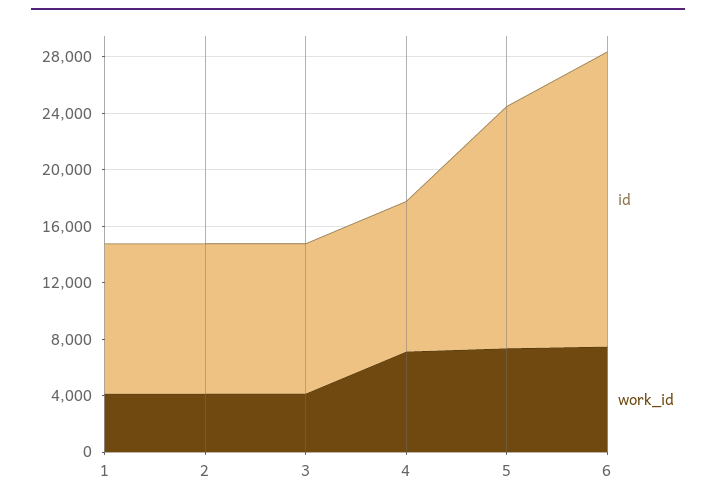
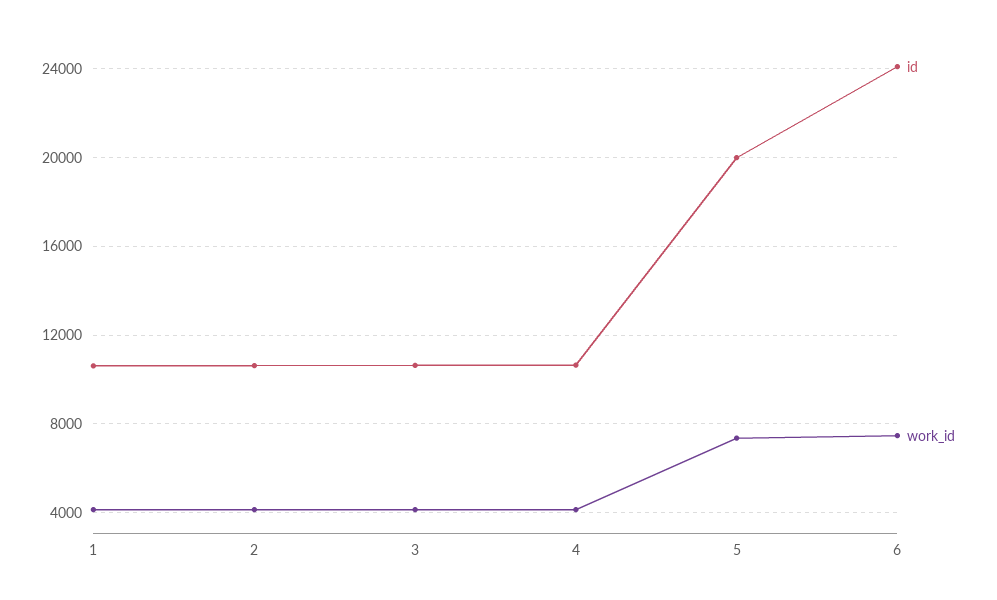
  {
    "id": {
      "1": 10500,
      "2": 10500,
      "3": 10500,
      "4": 10500,
-     "5": 17000,
+     "5": 20000,
-     "6": 21000
+     "6": 24000
    },
    "work_id": {
      "1": 4000,
      "2": 4000,
      "3": 4000,
-     "4": 7000,
+     "4": 4000,
      "5": 7500,
      "6": 7500
    }
  }

